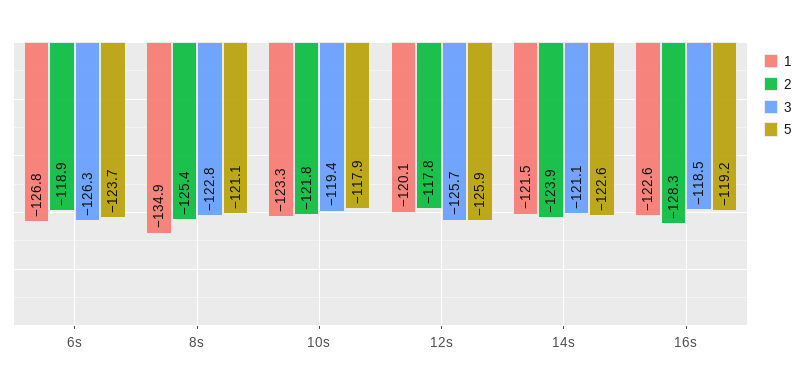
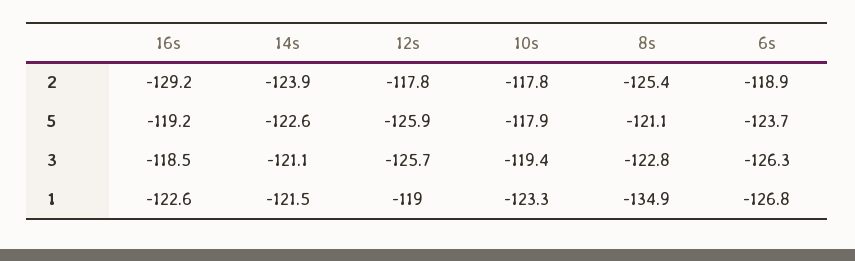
  {
    "1": {
      "6s": -126.8,
      "8s": -134.9,
      "10s": -123.3,
-     "12s": -120.1,
+     "12s": -119,
      "14s": -121.5,
      "16s": -122.6
    },
    "2": {
      "6s": -118.9,
      "8s": -125.4,
-     "10s": -121.8,
+     "10s": -117.8,
      "12s": -117.8,
      "14s": -123.9,
-     "16s": -128.3
+     "16s": -129.2
    },
    "3": {
      "6s": -126.3,
      "8s": -122.8,
      "10s": -119.4,
      "12s": -125.7,
      "14s": -121.1,
      "16s": -118.5
    },
    "5": {
      "6s": -123.7,
      "8s": -121.1,
      "10s": -117.9,
      "12s": -125.9,
      "14s": -122.6,
      "16s": -119.2
    }
  }

